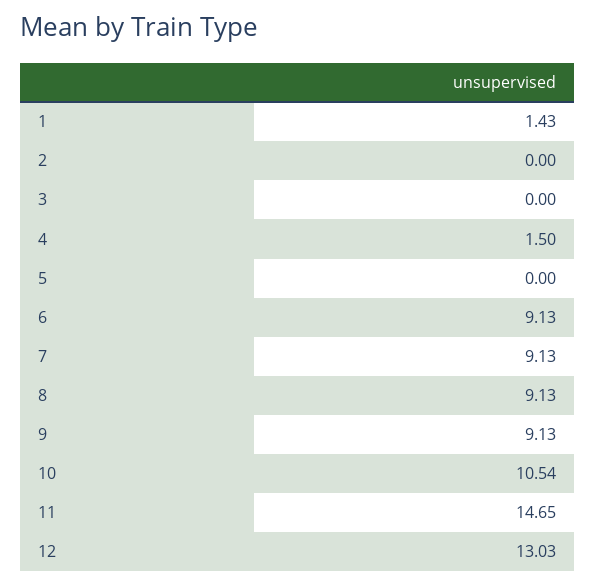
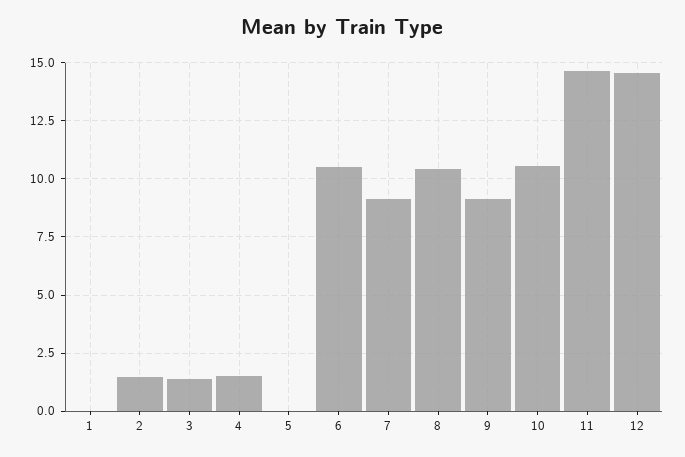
  {
-   "1": 1.43,
+   "1": 0,
-   "2": 0,
+   "2": 1.5,
-   "3": 0,
+   "3": 1.5,
    "4": 1.5,
    "5": 0,
-   "6": 9.13,
+   "6": 10.5,
    "7": 9.13,
-   "8": 9.13,
+   "8": 10.5,
    "9": 9.13,
    "10": 10.54,
    "11": 14.65,
-   "12": 13.03
+   "12": 14.5
  }

